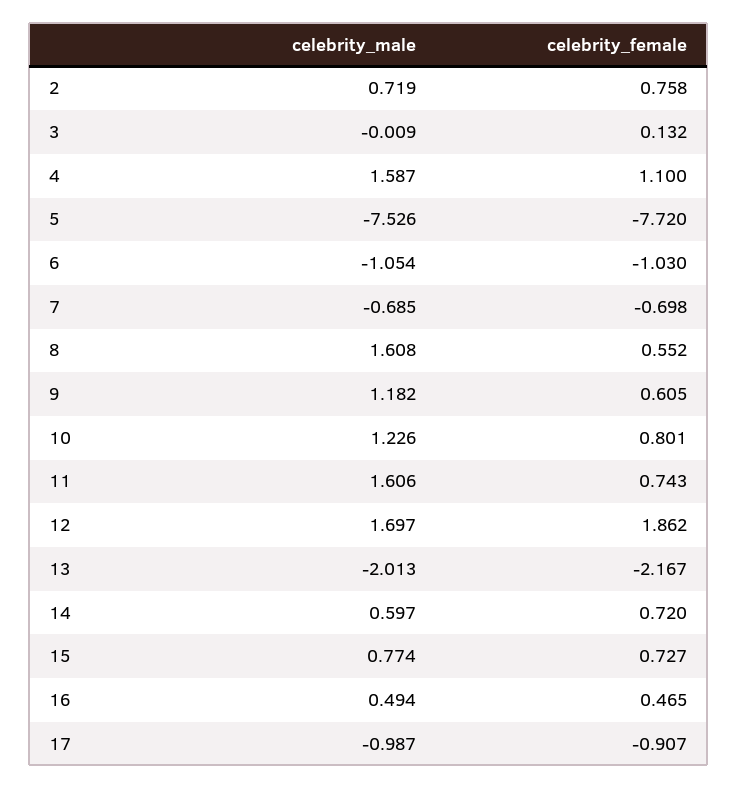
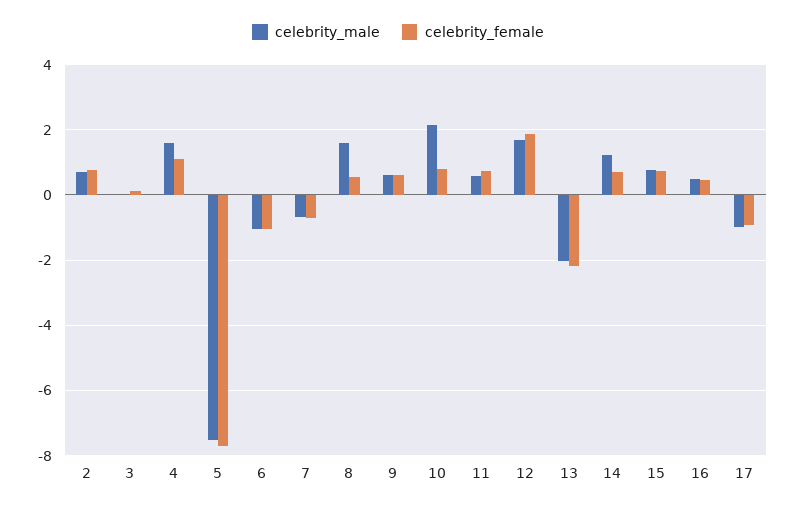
  {
    "celebrity_male": {
      "2": 0.719,
      "3": -0.009,
      "4": 1.587,
      "5": -7.526,
      "6": -1.054,
      "7": -0.685,
      "8": 1.608,
-     "9": 1.182,
+     "9": 0.6,
-     "10": 1.226,
+     "10": 2.2,
-     "11": 1.606,
+     "11": 0.6,
      "12": 1.697,
      "13": -2.013,
-     "14": 0.597,
+     "14": 1.2,
      "15": 0.774,
      "16": 0.494,
      "17": -0.987
    },
    "celebrity_female": {
      "2": 0.758,
      "3": 0.132,
      "4": 1.1,
      "5": -7.72,
      "6": -1.03,
      "7": -0.698,
      "8": 0.552,
      "9": 0.605,
      "10": 0.801,
      "11": 0.743,
      "12": 1.862,
      "13": -2.167,
      "14": 0.72,
      "15": 0.727,
      "16": 0.465,
      "17": -0.907
    }
  }

